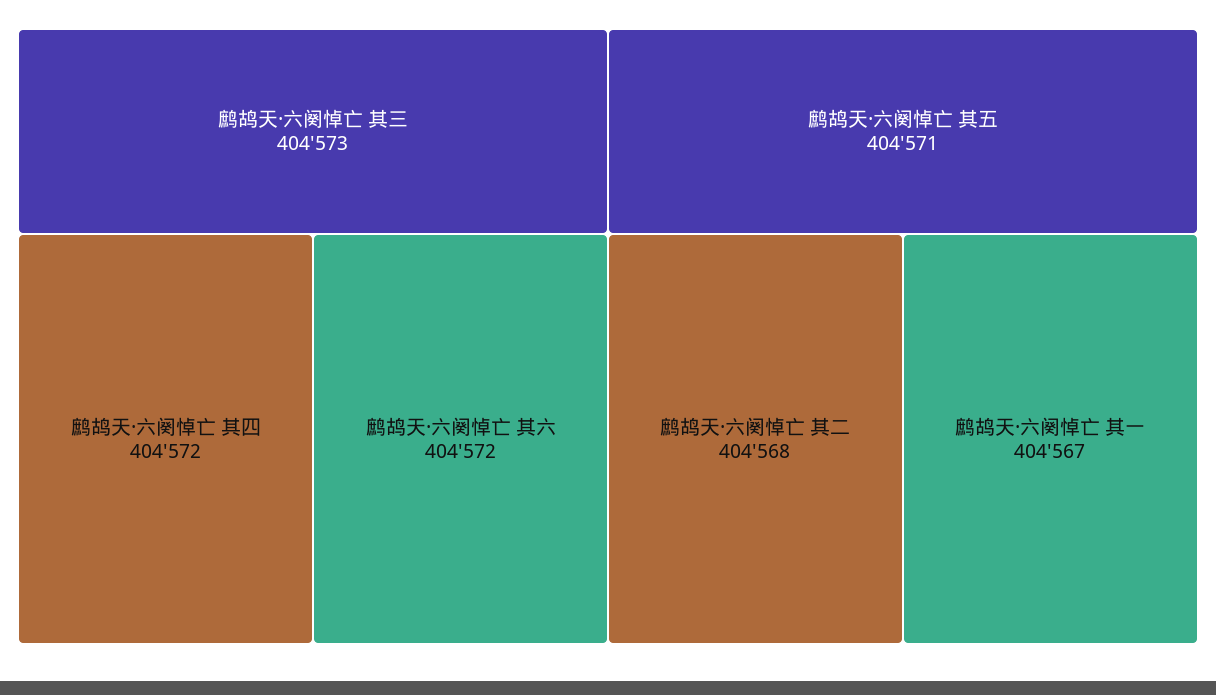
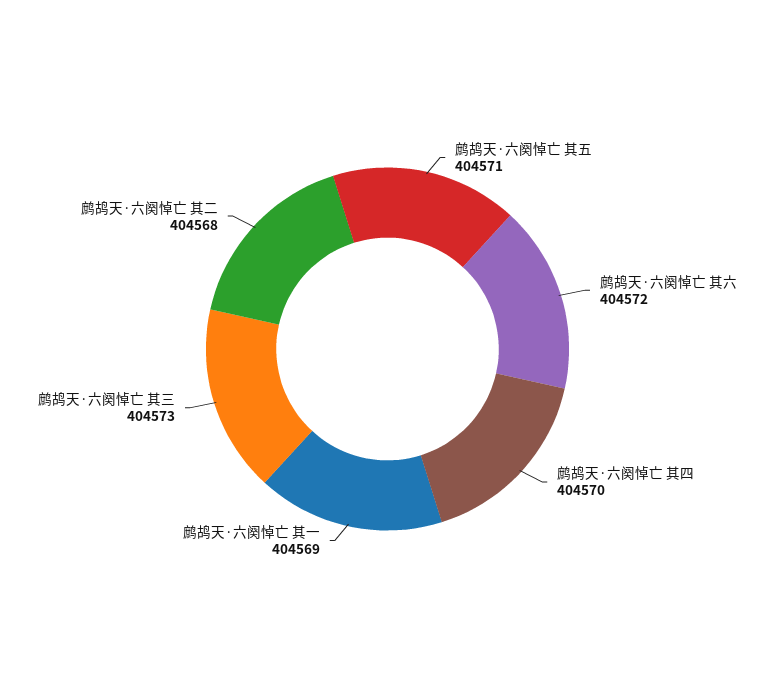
  {
    "鹧鸪天·六阕悼亡 其三": 404573,
-   "鹧鸪天·六阕悼亡 其四": 404572,
+   "鹧鸪天·六阕悼亡 其四": 404570,
    "鹧鸪天·六阕悼亡 其六": 404572,
    "鹧鸪天·六阕悼亡 其五": 404571,
    "鹧鸪天·六阕悼亡 其二": 404568,
-   "鹧鸪天·六阕悼亡 其一": 404567
+   "鹧鸪天·六阕悼亡 其一": 404569
  }

